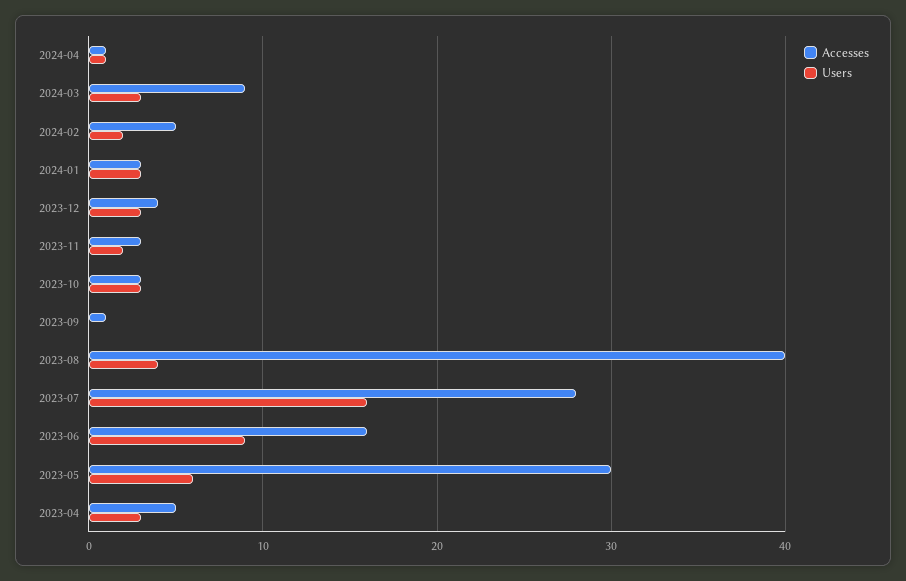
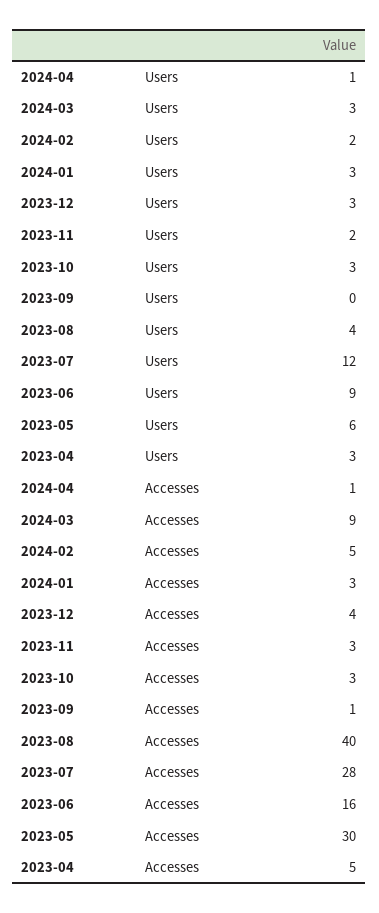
  {
    "Accesses": {
      "2024-04": 1,
      "2024-03": 9,
      "2024-02": 5,
      "2024-01": 3,
      "2023-12": 4,
      "2023-11": 3,
      "2023-10": 3,
      "2023-09": 1,
      "2023-08": 40,
      "2023-07": 28,
      "2023-06": 16,
      "2023-05": 30,
      "2023-04": 5
    },
    "Users": {
      "2024-04": 1,
      "2024-03": 3,
      "2024-02": 2,
      "2024-01": 3,
      "2023-12": 3,
      "2023-11": 2,
      "2023-10": 3,
      "2023-09": 0,
      "2023-08": 4,
-     "2023-07": 16,
+     "2023-07": 12,
      "2023-06": 9,
      "2023-05": 6,
      "2023-04": 3
    }
  }

